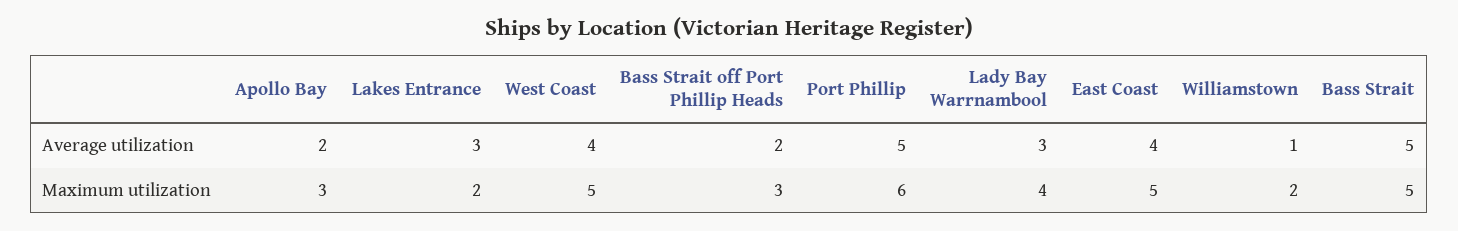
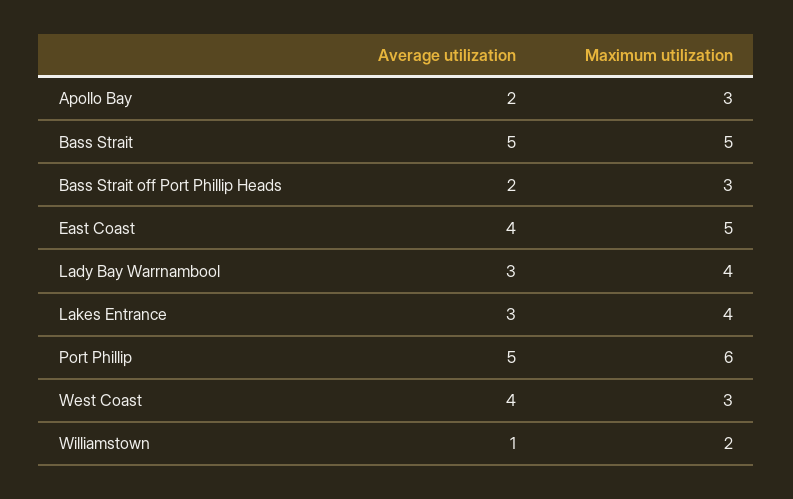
  {
    "Apollo Bay": {
      "Average utilization": 2,
      "Maximum utilization": 3
    },
    "Lakes Entrance": {
      "Average utilization": 3,
-     "Maximum utilization": 2
+     "Maximum utilization": 4
    },
    "West Coast": {
      "Average utilization": 4,
-     "Maximum utilization": 5
+     "Maximum utilization": 3
    },
    "Bass Strait off Port Phillip Heads": {
      "Average utilization": 2,
      "Maximum utilization": 3
    },
    "Port Phillip": {
      "Average utilization": 5,
      "Maximum utilization": 6
    },
    "Lady Bay Warrnambool": {
      "Average utilization": 3,
      "Maximum utilization": 4
    },
    "East Coast": {
      "Average utilization": 4,
      "Maximum utilization": 5
    },
    "Williamstown": {
      "Average utilization": 1,
      "Maximum utilization": 2
    },
    "Bass Strait": {
      "Average utilization": 5,
      "Maximum utilization": 5
    }
  }

